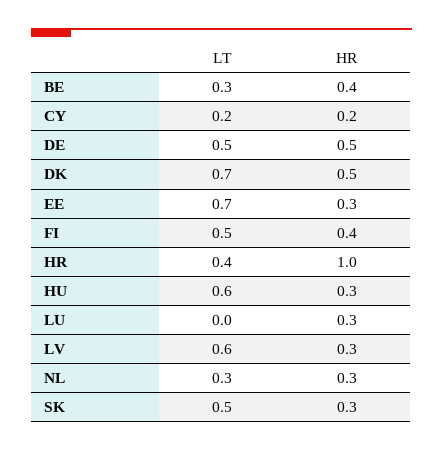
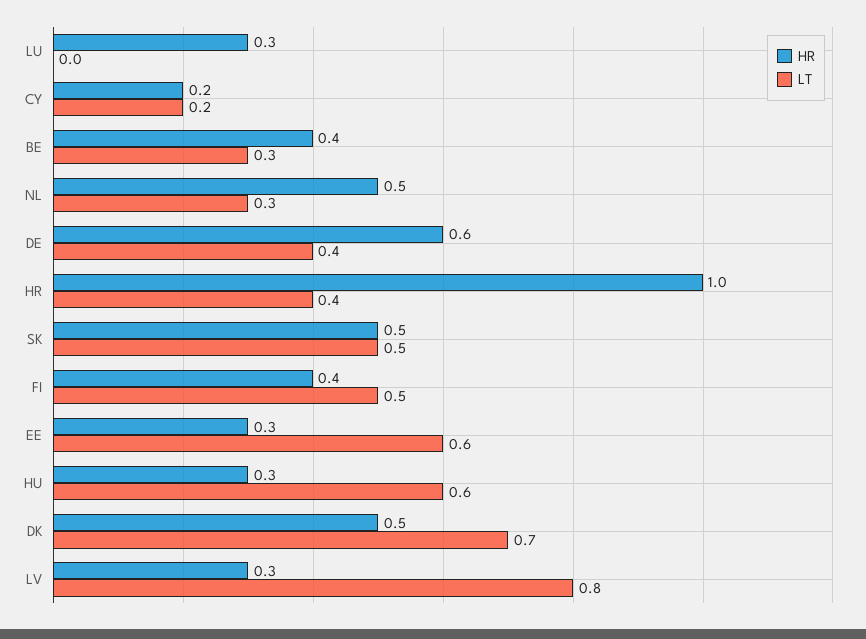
  {
    "LT": {
      "BE": 0.3,
      "CY": 0.2,
-     "DE": 0.5,
+     "DE": 0.4,
      "DK": 0.7,
-     "EE": 0.7,
+     "EE": 0.6,
      "FI": 0.5,
      "HR": 0.4,
      "HU": 0.6,
      "LU": 0,
-     "LV": 0.6,
+     "LV": 0.8,
      "NL": 0.3,
      "SK": 0.5
    },
    "HR": {
      "BE": 0.4,
      "CY": 0.2,
-     "DE": 0.5,
+     "DE": 0.6,
      "DK": 0.5,
      "EE": 0.3,
      "FI": 0.4,
      "HR": 1,
      "HU": 0.3,
      "LU": 0.3,
      "LV": 0.3,
-     "NL": 0.3,
+     "NL": 0.5,
-     "SK": 0.3
+     "SK": 0.5
    }
  }

